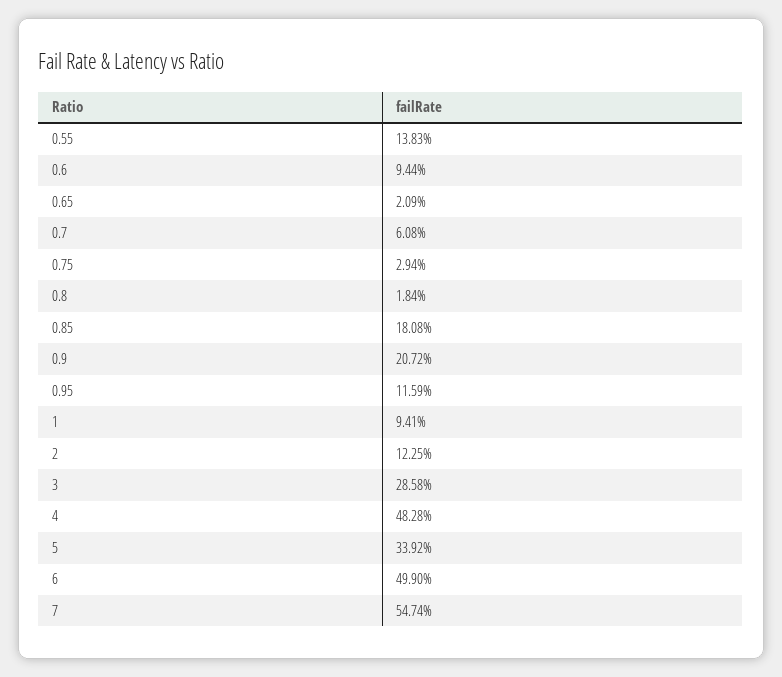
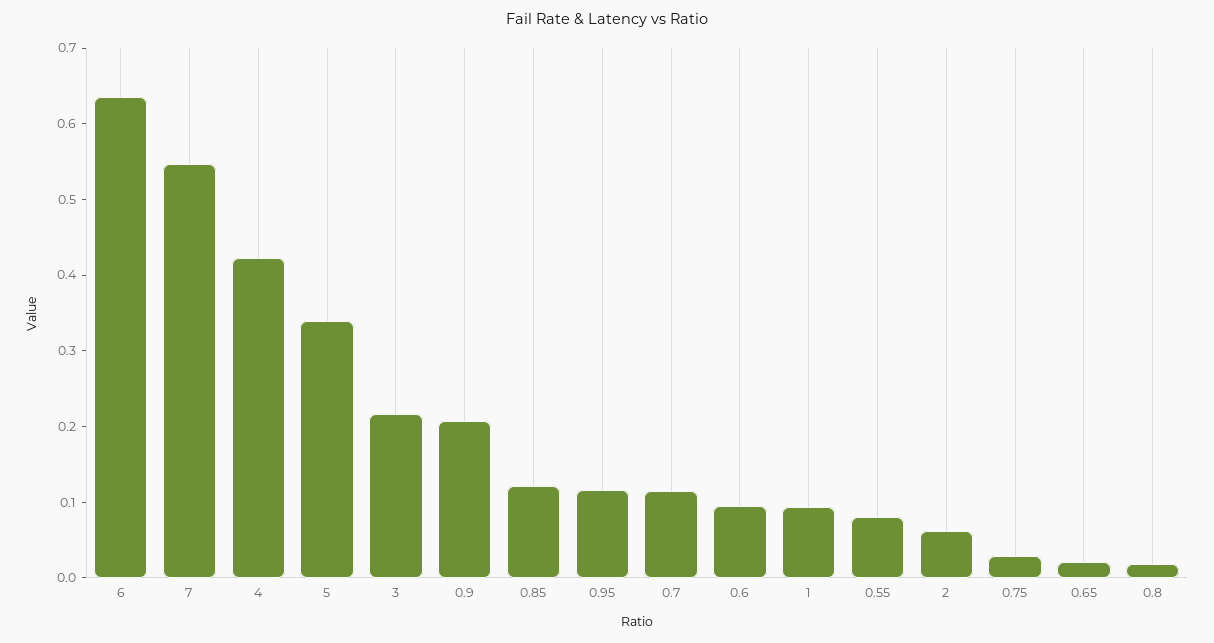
  {
-   "0.55": 0.1383,
+   "0.55": 0.08,
    "0.6": 0.0944,
    "0.65": 0.0209,
-   "0.7": 0.0608,
+   "0.7": 0.12,
    "0.75": 0.0294,
    "0.8": 0.0184,
-   "0.85": 0.1808,
+   "0.85": 0.12,
    "0.9": 0.2072,
    "0.95": 0.1159,
    "1": 0.0941,
-   "2": 0.1225,
+   "2": 0.06,
-   "3": 0.2858,
+   "3": 0.22,
-   "4": 0.4828,
+   "4": 0.42,
    "5": 0.3392,
-   "6": 0.499,
+   "6": 0.64,
    "7": 0.5474
  }

